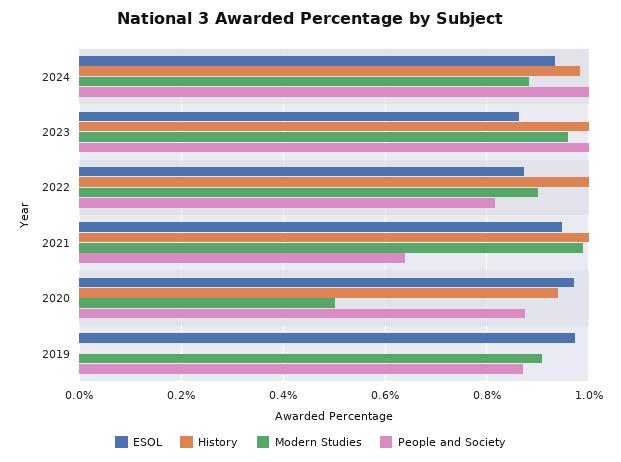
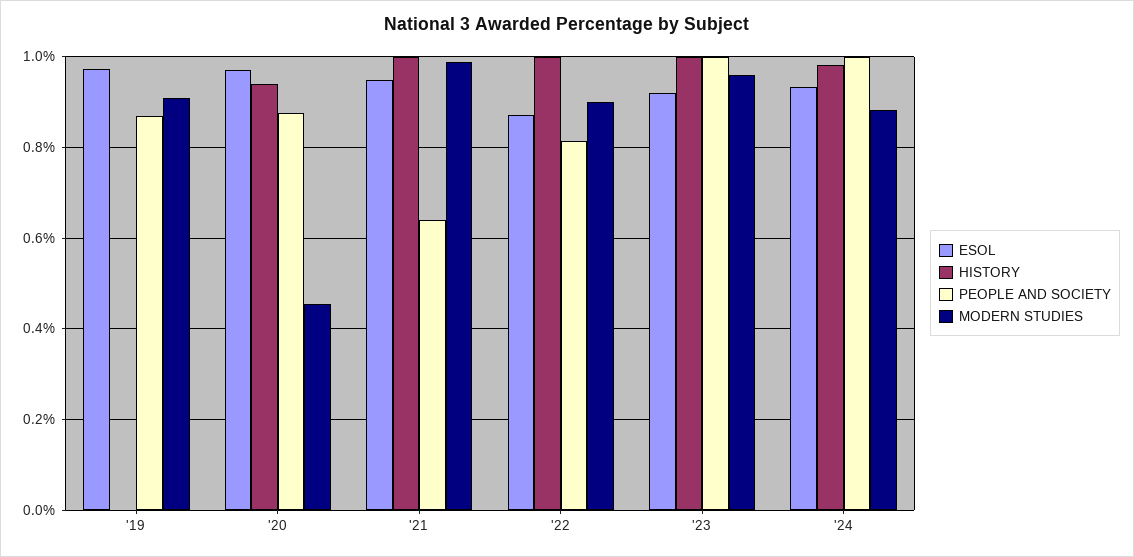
  {
    "ESOL": {
      "2024": 0.94,
-     "2023": 0.86,
+     "2023": 0.92,
      "2022": 0.88,
      "2021": 0.94,
      "2020": 0.98,
      "2019": 0.98
    },
    "History": {
      "2024": 0.98,
      "2023": 1,
      "2022": 1,
      "2021": 1,
      "2020": 0.94,
      "2019": 0
    },
    "Modern Studies": {
      "2024": 0.88,
      "2023": 0.96,
      "2022": 0.9,
      "2021": 0.98,
-     "2020": 0.5,
+     "2020": 0.46,
      "2019": 0.9
    },
    "People and Society": {
      "2024": 1,
      "2023": 1,
      "2022": 0.82,
      "2021": 0.64,
      "2020": 0.88,
      "2019": 0.88
    }
  }

